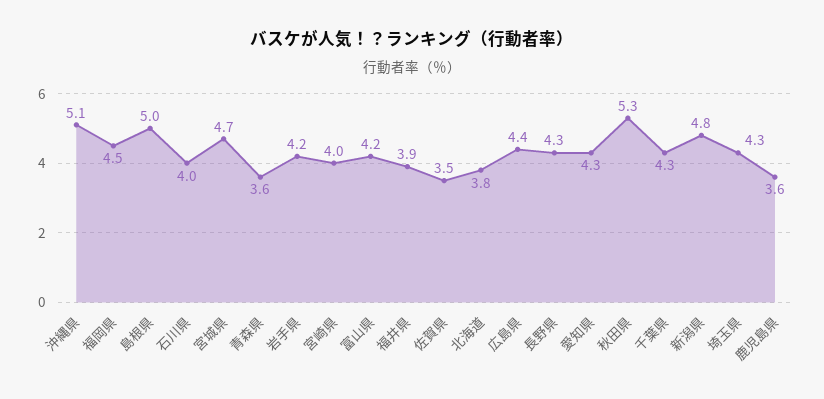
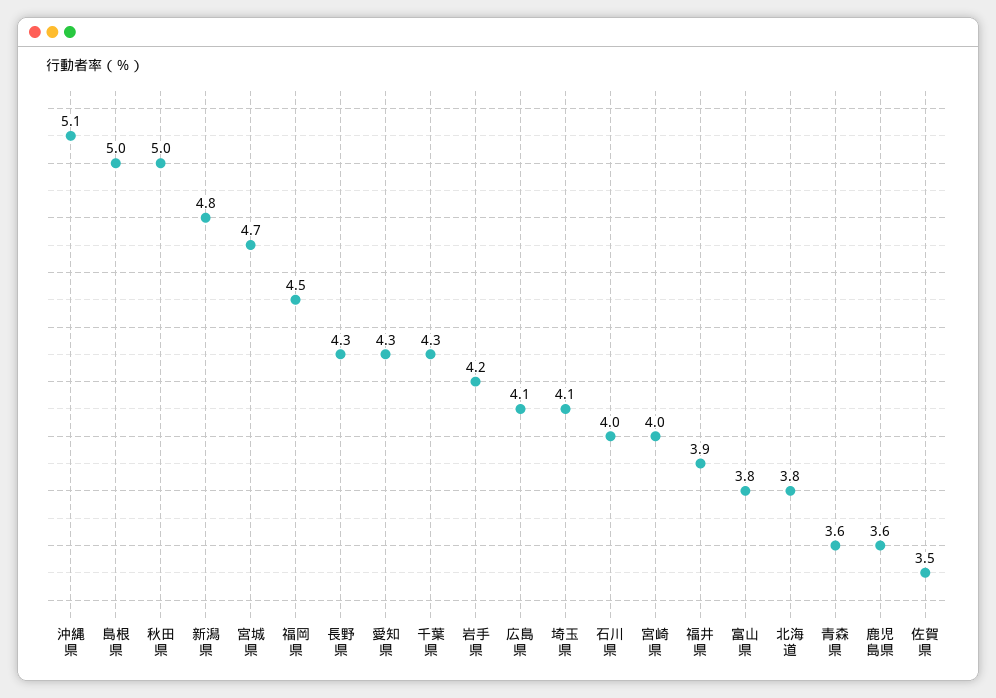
  {
    "沖縄県": 5.1,
    "福岡県": 4.5,
    "島根県": 5,
    "石川県": 4,
    "宮城県": 4.7,
    "青森県": 3.6,
    "岩手県": 4.2,
    "宮崎県": 4,
-   "富山県": 4.2,
+   "富山県": 3.8,
    "福井県": 3.9,
    "佐賀県": 3.5,
    "北海道": 3.8,
-   "広島県": 4.4,
+   "広島県": 4.1,
    "長野県": 4.3,
    "愛知県": 4.3,
-   "秋田県": 5.3,
+   "秋田県": 5,
    "千葉県": 4.3,
    "新潟県": 4.8,
-   "埼玉県": 4.3,
+   "埼玉県": 4.1,
    "鹿児島県": 3.6
  }

